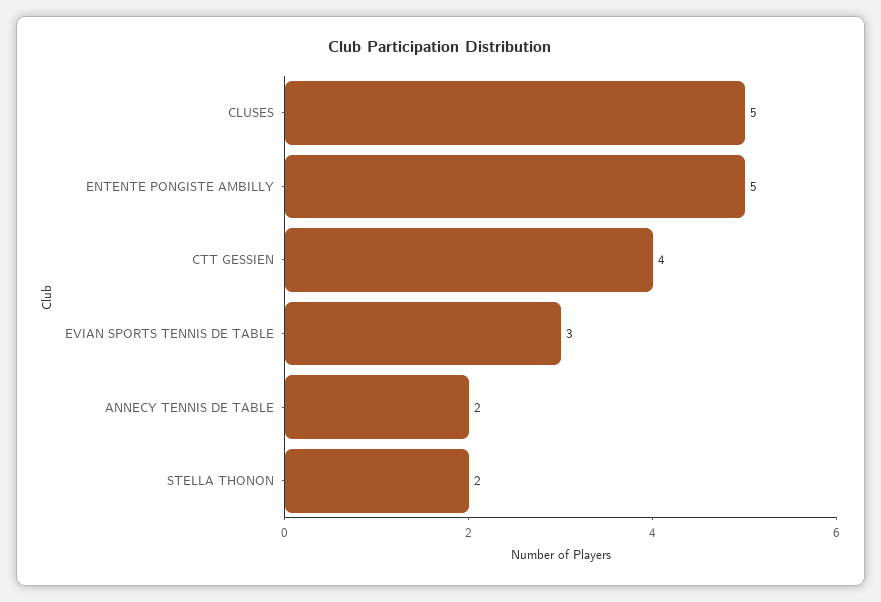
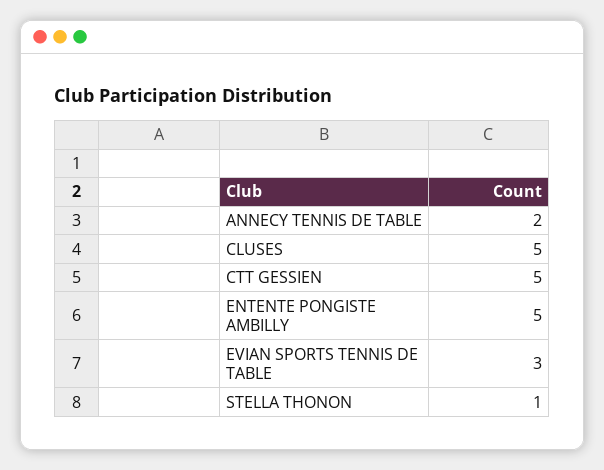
  {
    "CLUSES": 5,
    "ENTENTE PONGISTE AMBILLY": 5,
-   "CTT GESSIEN": 4,
+   "CTT GESSIEN": 5,
    "EVIAN SPORTS TENNIS DE TABLE": 3,
    "ANNECY TENNIS DE TABLE": 2,
-   "STELLA THONON": 2
+   "STELLA THONON": 1
  }

